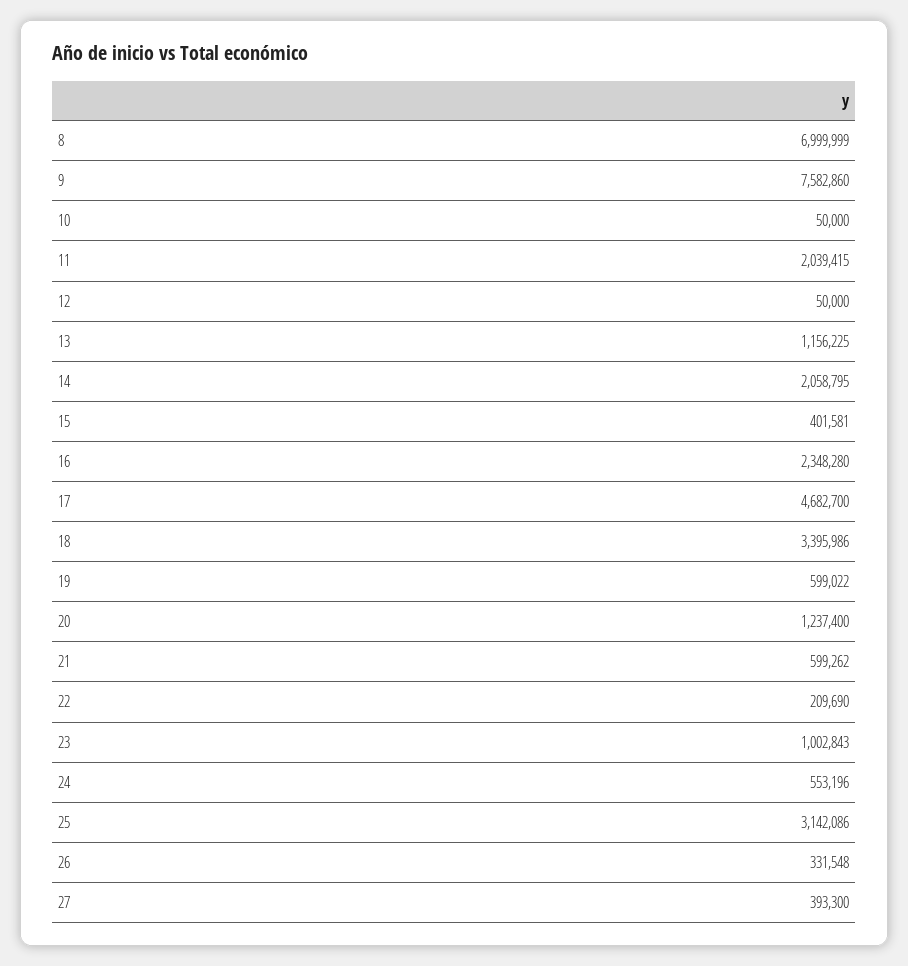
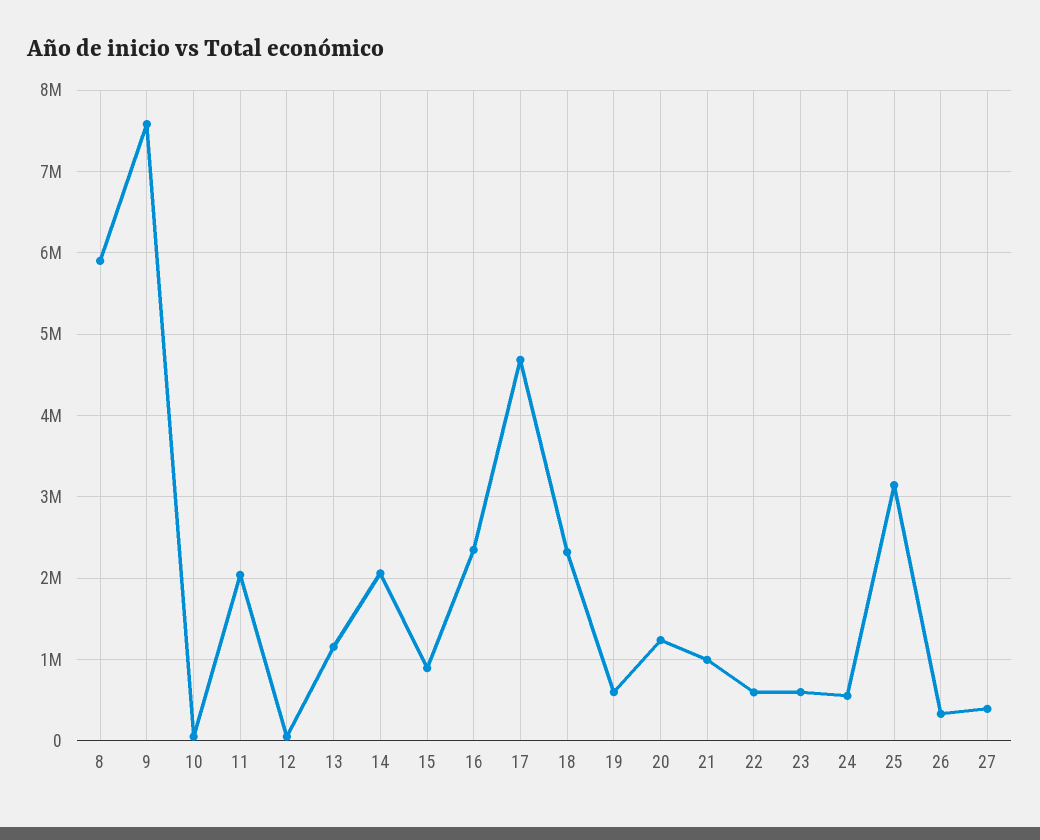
  {
-   "8": 6999999,
+   "8": 5900000,
    "9": 7582860,
    "10": 50000,
    "11": 2039415,
    "12": 50000,
    "13": 1156225,
    "14": 2058795,
-   "15": 401581,
+   "15": 900000,
    "16": 2348280,
    "17": 4682700,
-   "18": 3395986,
+   "18": 2300000,
    "19": 599022,
    "20": 1237400,
-   "21": 599262,
+   "21": 1000000,
-   "22": 209690,
+   "22": 600000,
-   "23": 1002843,
+   "23": 600000,
    "24": 553196,
    "25": 3142086,
    "26": 331548,
    "27": 393300
  }

